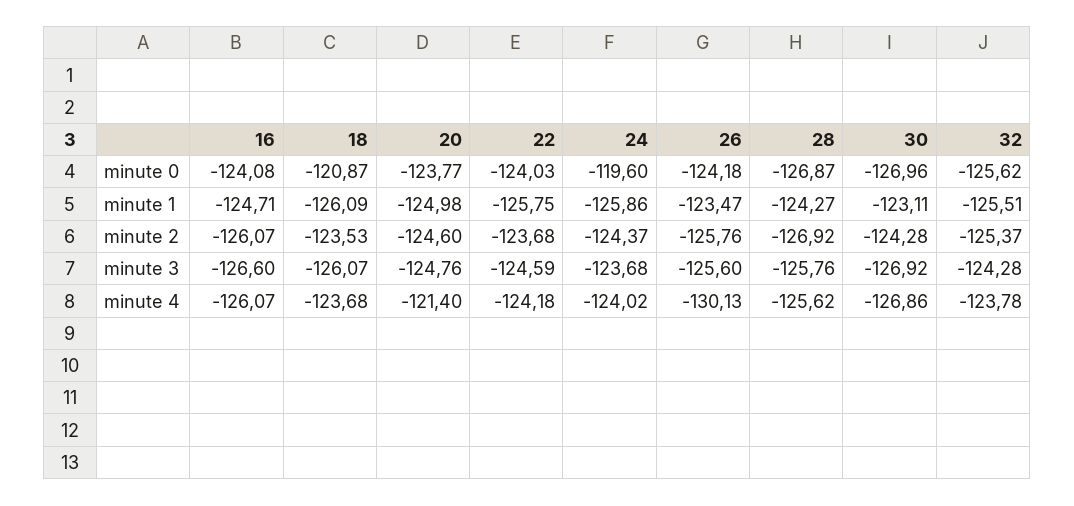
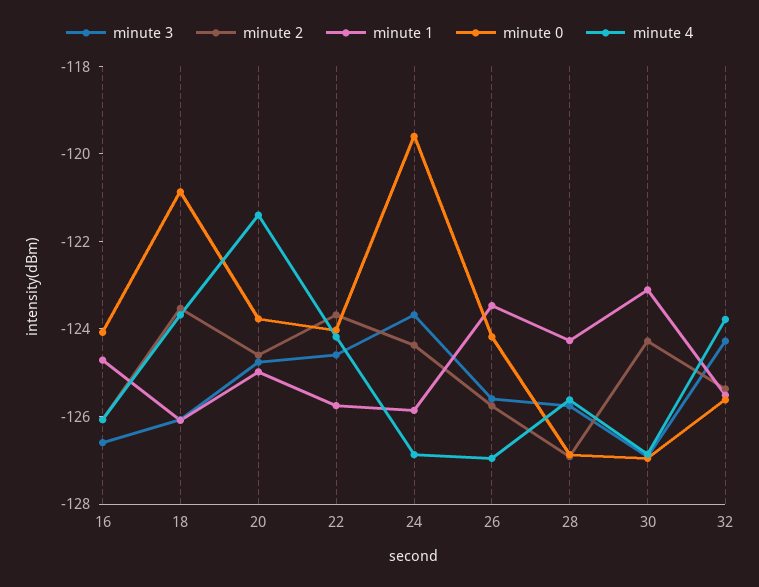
  {
    "minute 0": {
      "16": -124.08,
      "18": -120.87,
      "20": -123.77,
      "22": -124.03,
      "24": -119.6,
      "26": -124.18,
      "28": -126.87,
      "30": -126.96,
      "32": -125.62
    },
    "minute 1": {
      "16": -124.71,
      "18": -126.09,
      "20": -124.98,
      "22": -125.75,
      "24": -125.86,
      "26": -123.47,
      "28": -124.27,
      "30": -123.11,
      "32": -125.51
    },
    "minute 2": {
      "16": -126.07,
      "18": -123.53,
      "20": -124.6,
      "22": -123.68,
      "24": -124.37,
      "26": -125.76,
      "28": -126.92,
      "30": -124.28,
      "32": -125.37
    },
    "minute 3": {
      "16": -126.6,
      "18": -126.07,
      "20": -124.76,
      "22": -124.59,
      "24": -123.68,
      "26": -125.6,
      "28": -125.76,
      "30": -126.92,
      "32": -124.28
    },
    "minute 4": {
      "16": -126.07,
      "18": -123.68,
      "20": -121.4,
      "22": -124.18,
-     "24": -124.02,
+     "24": -127,
-     "26": -130.13,
+     "26": -127,
      "28": -125.62,
      "30": -126.86,
      "32": -123.78
    }
  }

